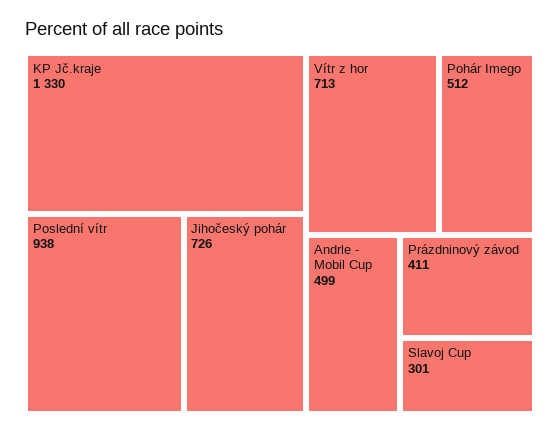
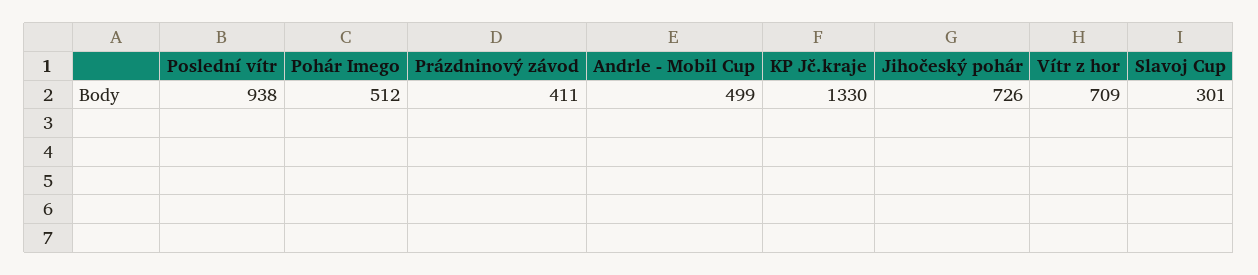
  {
    "KP Jč.kraje": 1330,
    "Poslední vítr": 938,
    "Jihočeský pohár": 726,
-   "Vítr z hor": 713,
+   "Vítr z hor": 709,
    "Pohár Imego": 512,
    "Andrle - Mobil Cup": 499,
    "Prázdninový závod": 411,
    "Slavoj Cup": 301
  }

